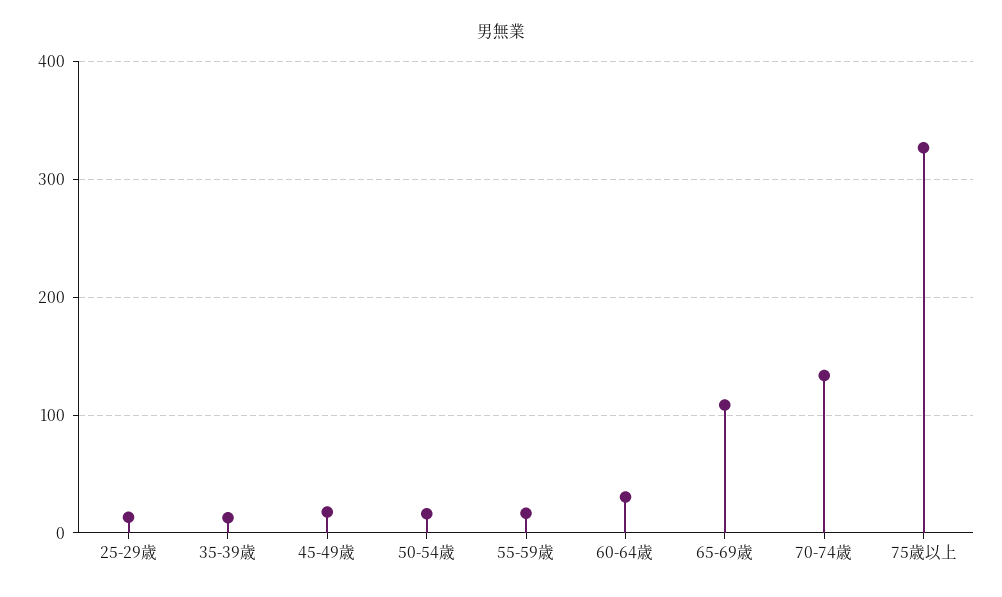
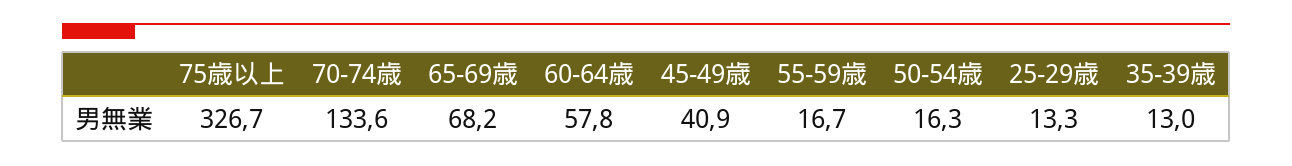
  {
    "25-29歳": 13.3,
    "35-39歳": 13,
-   "45-49歳": 20,
+   "45-49歳": 40.9,
    "50-54歳": 16.3,
    "55-59歳": 16.7,
-   "60-64歳": 30,
+   "60-64歳": 57.8,
-   "65-69歳": 110,
+   "65-69歳": 68.2,
    "70-74歳": 133.6,
    "75歳以上": 326.7
  }

